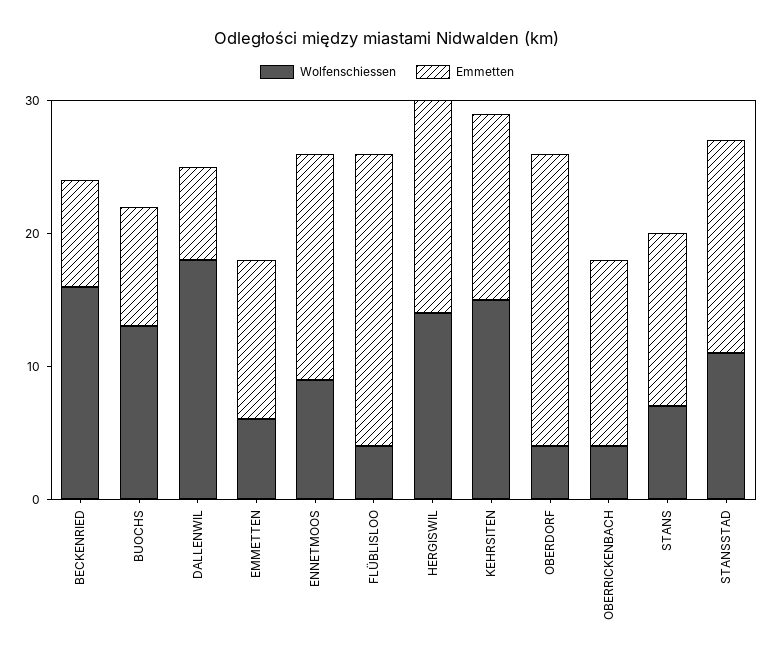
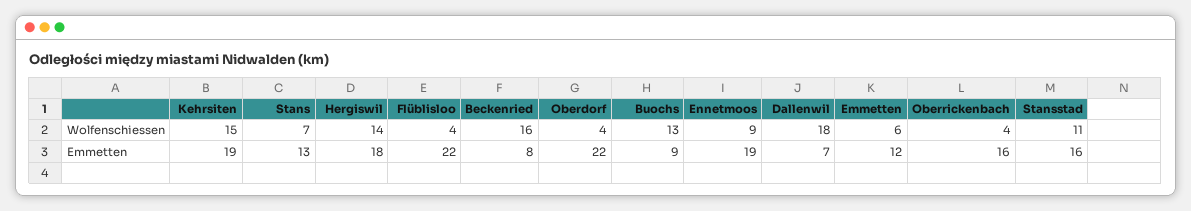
  {
    "Wolfenschiessen": {
      "BECKENRIED": 16,
      "BUOCHS": 13,
      "DALLENWIL": 18,
      "EMMETTEN": 6,
      "ENNETMOOS": 9,
      "FLÜBLISLOO": 4,
      "HERGISWIL": 14,
      "KEHRSITEN": 15,
      "OBERDORF": 4,
      "OBERRICKENBACH": 4,
      "STANS": 7,
      "STANSSTAD": 11
    },
    "Emmetten": {
      "BECKENRIED": 8,
      "BUOCHS": 9,
      "DALLENWIL": 7,
      "EMMETTEN": 12,
-     "ENNETMOOS": 17,
+     "ENNETMOOS": 19,
      "FLÜBLISLOO": 22,
-     "HERGISWIL": 16,
+     "HERGISWIL": 18,
-     "KEHRSITEN": 14,
+     "KEHRSITEN": 19,
      "OBERDORF": 22,
-     "OBERRICKENBACH": 14,
+     "OBERRICKENBACH": 16,
      "STANS": 13,
      "STANSSTAD": 16
    }
  }

